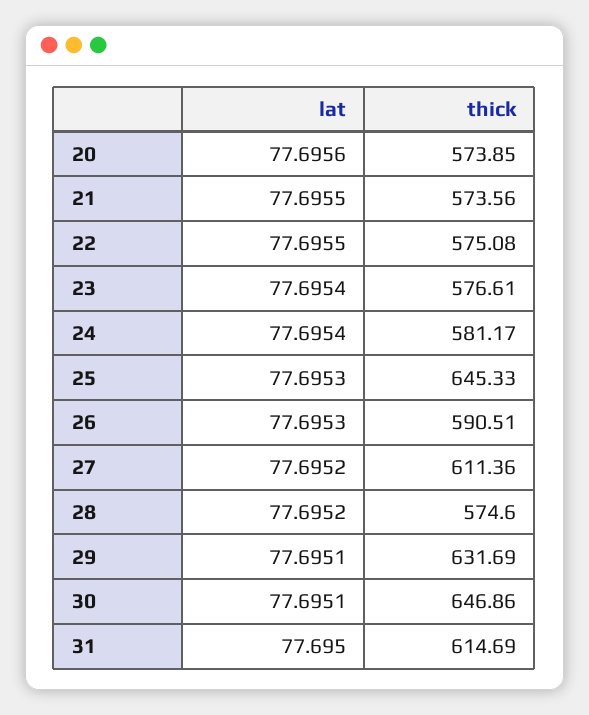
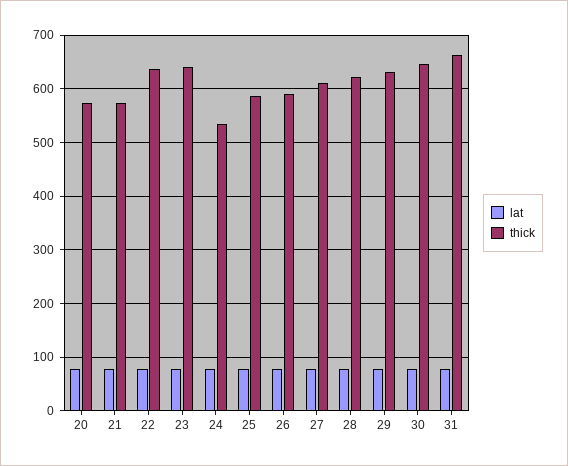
  {
    "lat": {
      "20": 77.6956,
      "21": 77.6955,
      "22": 77.6955,
      "23": 77.6954,
      "24": 77.6954,
      "25": 77.6953,
      "26": 77.6953,
      "27": 77.6952,
      "28": 77.6952,
      "29": 77.6951,
      "30": 77.6951,
      "31": 77.695
    },
    "thick": {
      "20": 573.85,
      "21": 573.56,
-     "22": 575.08,
+     "22": 640,
-     "23": 576.61,
+     "23": 640,
-     "24": 581.17,
+     "24": 540,
-     "25": 645.33,
+     "25": 580,
      "26": 590.51,
      "27": 611.36,
-     "28": 574.6,
+     "28": 620,
      "29": 631.69,
      "30": 646.86,
-     "31": 614.69
+     "31": 660
    }
  }

